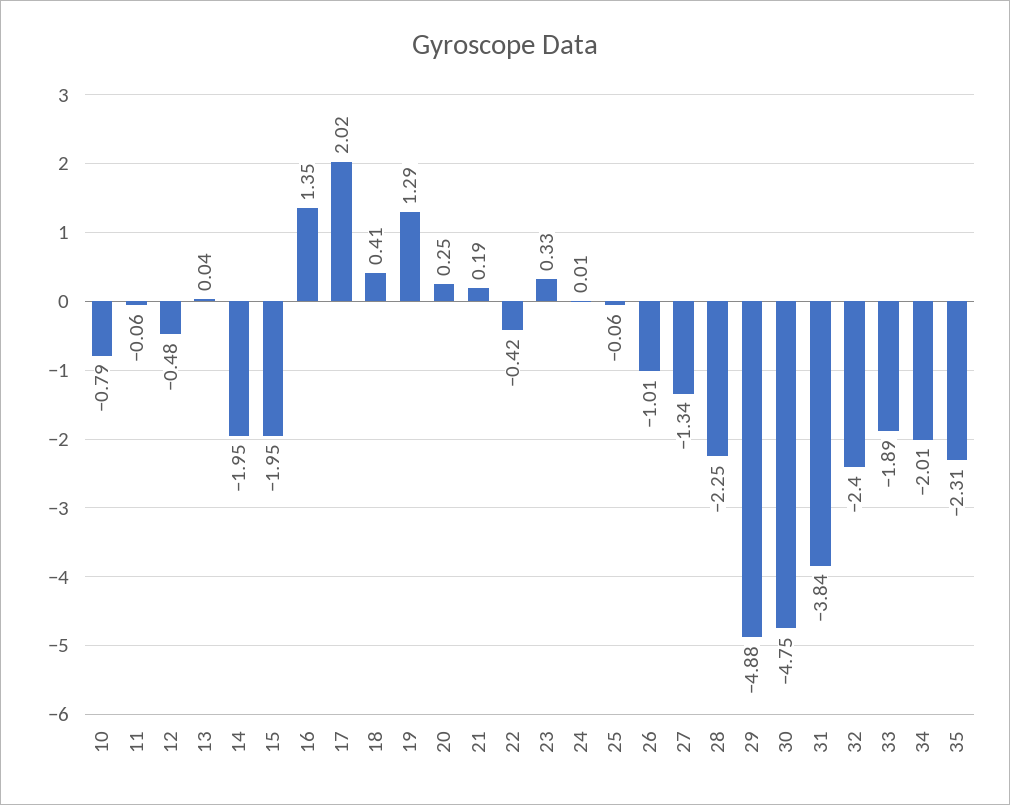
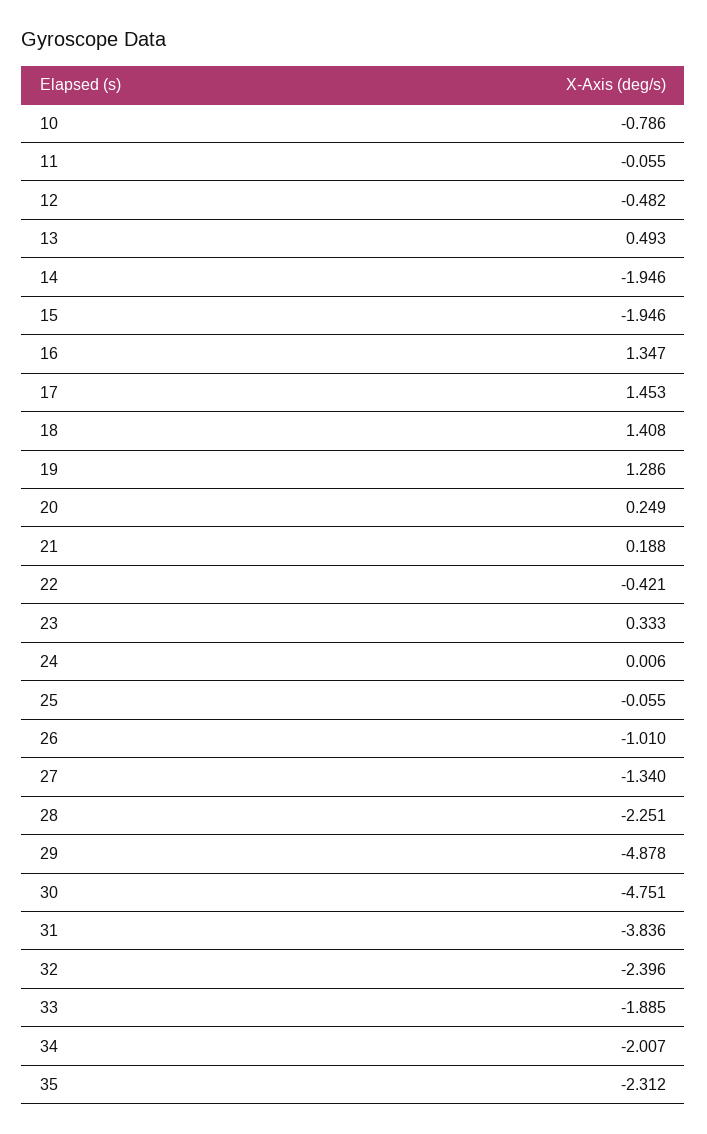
  {
    "10": -0.786,
    "11": -0.055,
    "12": -0.482,
-   "13": 0.04,
+   "13": 0.493,
    "14": -1.946,
    "15": -1.946,
    "16": 1.347,
-   "17": 2.02,
+   "17": 1.453,
-   "18": 0.41,
+   "18": 1.408,
    "19": 1.286,
    "20": 0.249,
    "21": 0.188,
    "22": -0.421,
    "23": 0.333,
    "24": 0.006,
    "25": -0.055,
    "26": -1.01,
    "27": -1.34,
    "28": -2.251,
    "29": -4.878,
    "30": -4.751,
    "31": -3.836,
    "32": -2.396,
    "33": -1.885,
    "34": -2.007,
    "35": -2.312
  }

